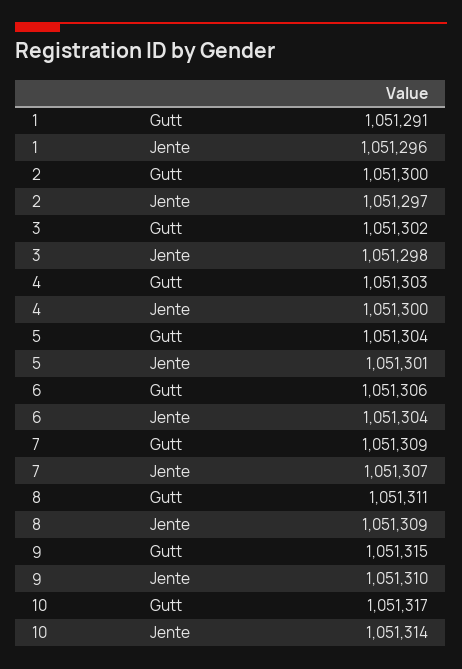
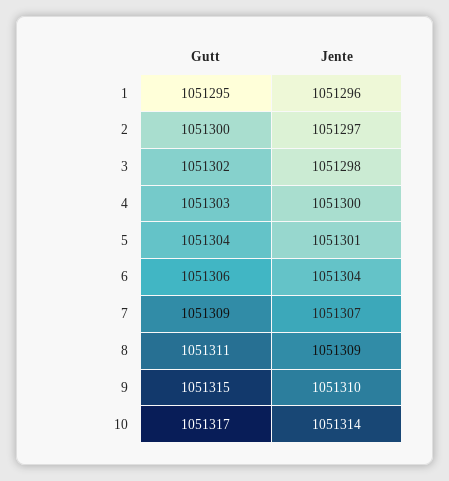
  {
    "1": {
-     "Gutt": 1051291,
+     "Gutt": 1051295,
      "Jente": 1051296
    },
    "2": {
      "Gutt": 1051300,
      "Jente": 1051297
    },
    "3": {
      "Gutt": 1051302,
      "Jente": 1051298
    },
    "4": {
      "Gutt": 1051303,
      "Jente": 1051300
    },
    "5": {
      "Gutt": 1051304,
      "Jente": 1051301
    },
    "6": {
      "Gutt": 1051306,
      "Jente": 1051304
    },
    "7": {
      "Gutt": 1051309,
      "Jente": 1051307
    },
    "8": {
      "Gutt": 1051311,
      "Jente": 1051309
    },
    "9": {
      "Gutt": 1051315,
      "Jente": 1051310
    },
    "10": {
      "Gutt": 1051317,
      "Jente": 1051314
    }
  }

